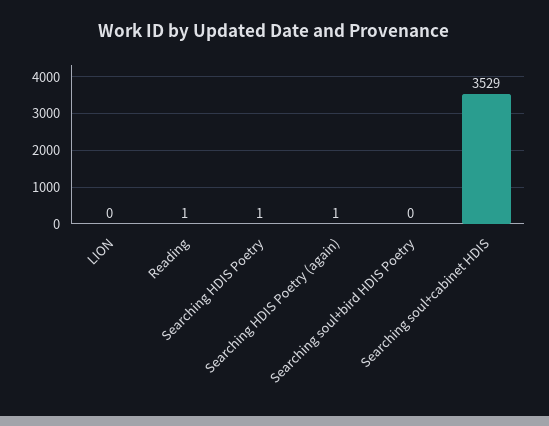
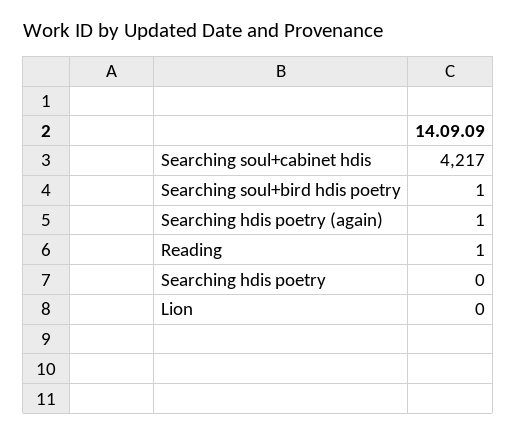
  {
    "LION": 0,
    "Reading": 1,
-   "Searching HDIS Poetry": 1,
+   "Searching HDIS Poetry": 0,
    "Searching HDIS Poetry (again)": 1,
-   "Searching soul+bird HDIS Poetry": 0,
+   "Searching soul+bird HDIS Poetry": 1,
-   "Searching soul+cabinet HDIS": 3529
+   "Searching soul+cabinet HDIS": 4217
  }

